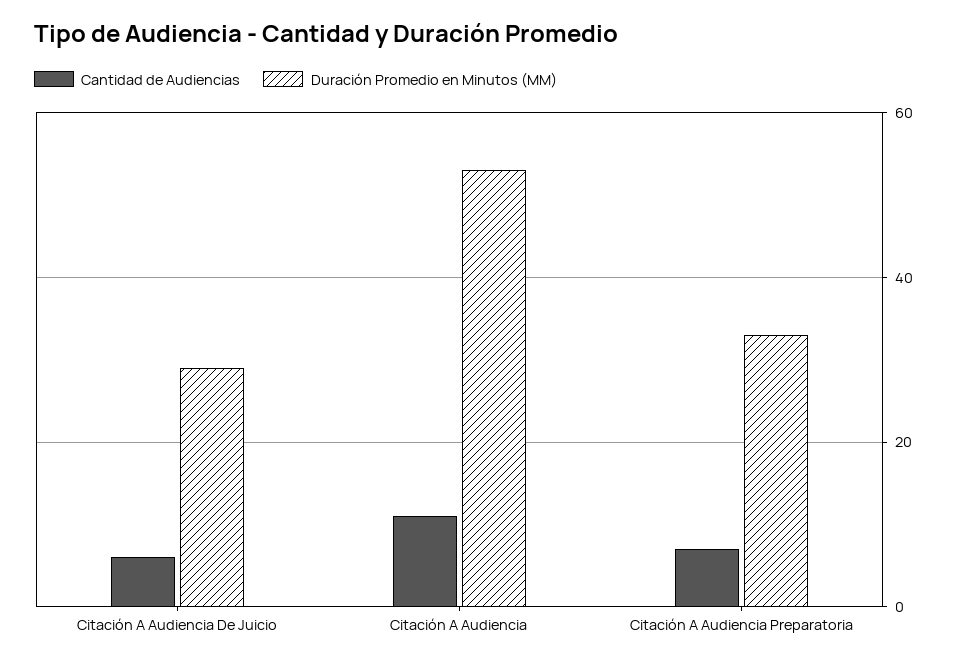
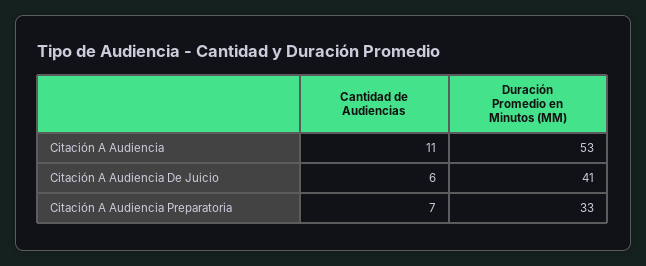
  {
    "Cantidad de Audiencias": {
      "Citación A Audiencia De Juicio": 6,
      "Citación A Audiencia": 11,
      "Citación A Audiencia Preparatoria": 7
    },
    "Duración Promedio en Minutos (MM)": {
-     "Citación A Audiencia De Juicio": 30,
+     "Citación A Audiencia De Juicio": 41,
      "Citación A Audiencia": 53,
      "Citación A Audiencia Preparatoria": 33
    }
  }

